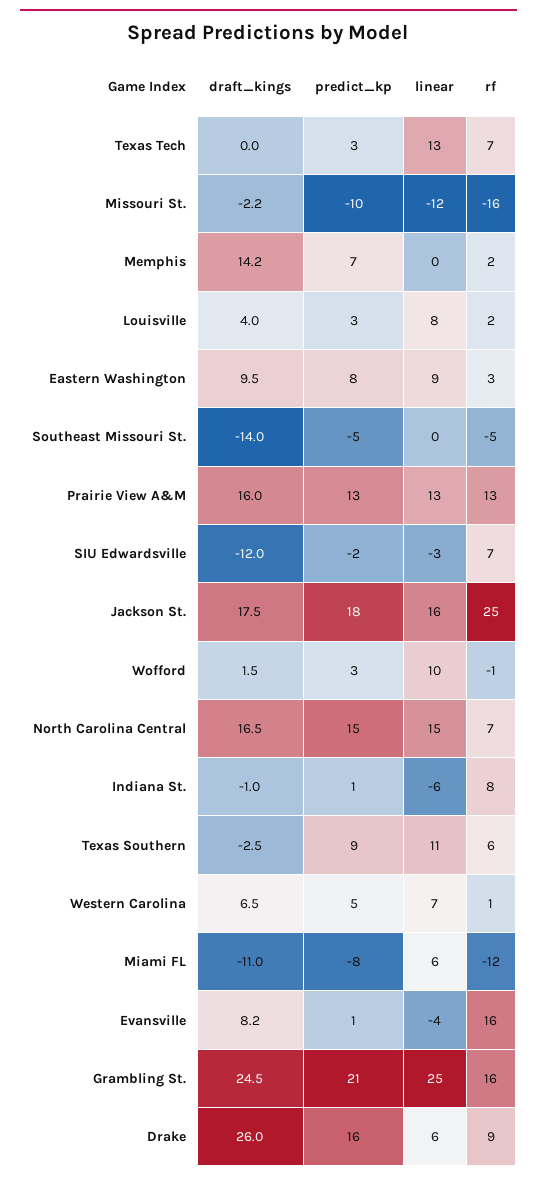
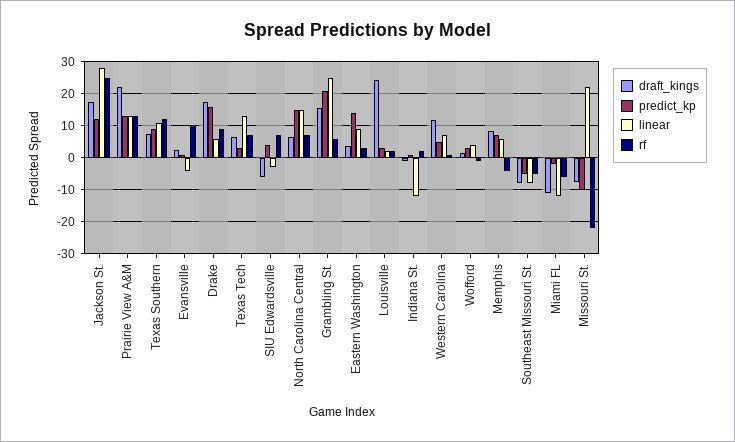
  {
    "draft_kings": {
-     "Texas Tech": 0,
+     "Texas Tech": 6,
-     "Missouri St.": -2.2,
+     "Missouri St.": -8,
-     "Memphis": 14.2,
+     "Memphis": 8,
-     "Louisville": 4,
+     "Louisville": 24,
-     "Eastern Washington": 9.5,
+     "Eastern Washington": 4,
-     "Southeast Missouri St.": -14,
+     "Southeast Missouri St.": -8,
-     "Prairie View A&M": 16,
+     "Prairie View A&M": 22,
-     "SIU Edwardsville": -12,
+     "SIU Edwardsville": -6,
      "Jackson St.": 17.5,
      "Wofford": 1.5,
-     "North Carolina Central": 16.5,
+     "North Carolina Central": 6,
      "Indiana St.": -1,
-     "Texas Southern": -2.5,
+     "Texas Southern": 8,
-     "Western Carolina": 6.5,
+     "Western Carolina": 12,
      "Miami FL": -11,
-     "Evansville": 8.2,
+     "Evansville": 2,
-     "Grambling St.": 24.5,
+     "Grambling St.": 16,
-     "Drake": 26
+     "Drake": 18
    },
    "predict_kp": {
      "Texas Tech": 3,
      "Missouri St.": -10,
      "Memphis": 7,
      "Louisville": 3,
-     "Eastern Washington": 8,
+     "Eastern Washington": 14,
      "Southeast Missouri St.": -5,
      "Prairie View A&M": 13,
-     "SIU Edwardsville": -2,
+     "SIU Edwardsville": 4,
-     "Jackson St.": 18,
+     "Jackson St.": 12,
      "Wofford": 3,
      "North Carolina Central": 15,
      "Indiana St.": 1,
      "Texas Southern": 9,
      "Western Carolina": 5,
-     "Miami FL": -8,
+     "Miami FL": -2,
      "Evansville": 1,
      "Grambling St.": 21,
      "Drake": 16
    },
    "linear": {
      "Texas Tech": 13,
-     "Missouri St.": -12,
+     "Missouri St.": 22,
-     "Memphis": 0,
+     "Memphis": 6,
-     "Louisville": 8,
+     "Louisville": 2,
      "Eastern Washington": 9,
-     "Southeast Missouri St.": 0,
+     "Southeast Missouri St.": -8,
      "Prairie View A&M": 13,
      "SIU Edwardsville": -3,
-     "Jackson St.": 16,
+     "Jackson St.": 28,
-     "Wofford": 10,
+     "Wofford": 4,
      "North Carolina Central": 15,
-     "Indiana St.": -6,
+     "Indiana St.": -12,
      "Texas Southern": 11,
      "Western Carolina": 7,
-     "Miami FL": 6,
+     "Miami FL": -12,
      "Evansville": -4,
      "Grambling St.": 25,
      "Drake": 6
    },
    "rf": {
      "Texas Tech": 7,
-     "Missouri St.": -16,
+     "Missouri St.": -22,
-     "Memphis": 2,
+     "Memphis": -4,
      "Louisville": 2,
      "Eastern Washington": 3,
      "Southeast Missouri St.": -5,
      "Prairie View A&M": 13,
      "SIU Edwardsville": 7,
      "Jackson St.": 25,
      "Wofford": -1,
      "North Carolina Central": 7,
-     "Indiana St.": 8,
+     "Indiana St.": 2,
-     "Texas Southern": 6,
+     "Texas Southern": 12,
      "Western Carolina": 1,
-     "Miami FL": -12,
+     "Miami FL": -6,
-     "Evansville": 16,
+     "Evansville": 10,
-     "Grambling St.": 16,
+     "Grambling St.": 6,
      "Drake": 9
    }
  }

